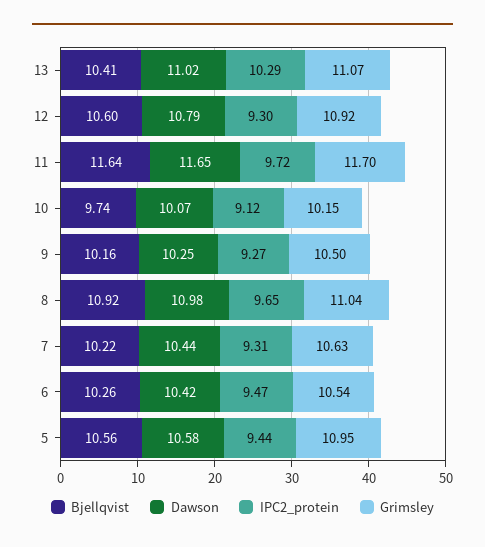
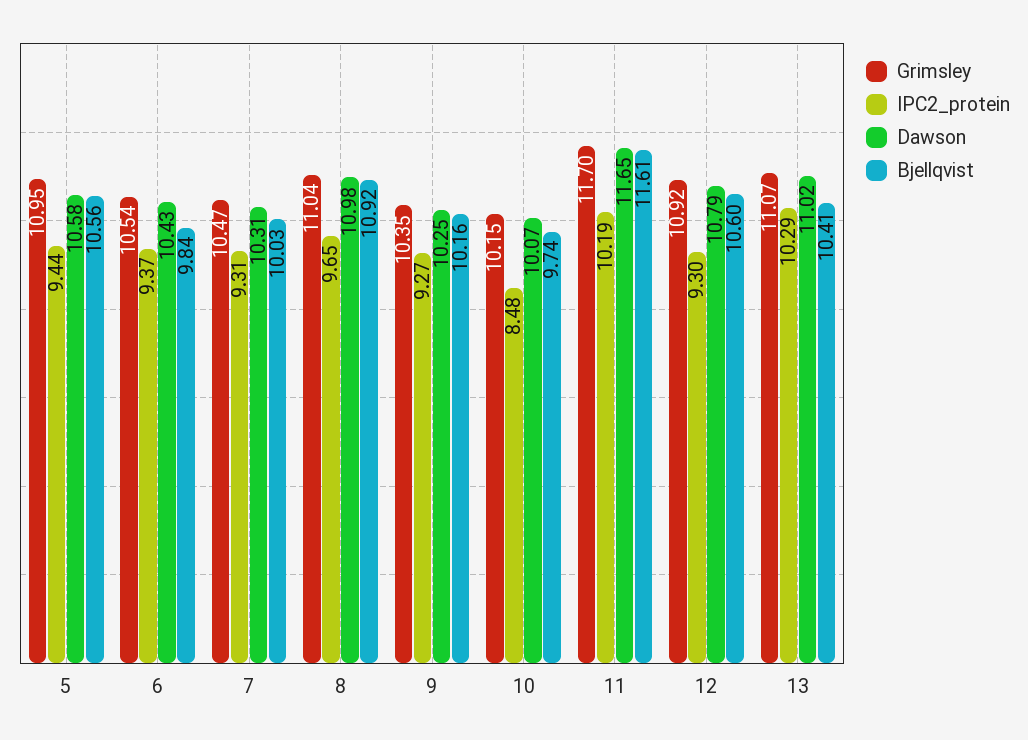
  {
    "Bjellqvist": {
      "13": 10.41,
      "12": 10.6,
-     "11": 11.64,
+     "11": 11.61,
      "10": 9.74,
      "9": 10.16,
      "8": 10.92,
-     "7": 10.22,
+     "7": 10.03,
-     "6": 10.26,
+     "6": 9.84,
      "5": 10.56
    },
    "Dawson": {
      "13": 11.02,
      "12": 10.79,
      "11": 11.65,
      "10": 10.07,
      "9": 10.25,
      "8": 10.98,
-     "7": 10.44,
+     "7": 10.31,
-     "6": 10.42,
+     "6": 10.43,
      "5": 10.58
    },
    "IPC2_protein": {
      "13": 10.29,
      "12": 9.3,
-     "11": 9.72,
+     "11": 10.19,
-     "10": 9.12,
+     "10": 8.48,
      "9": 9.27,
      "8": 9.65,
      "7": 9.31,
-     "6": 9.47,
+     "6": 9.37,
      "5": 9.44
    },
    "Grimsley": {
      "13": 11.07,
      "12": 10.92,
      "11": 11.7,
      "10": 10.15,
-     "9": 10.5,
+     "9": 10.35,
      "8": 11.04,
-     "7": 10.63,
+     "7": 10.47,
      "6": 10.54,
      "5": 10.95
    }
  }

